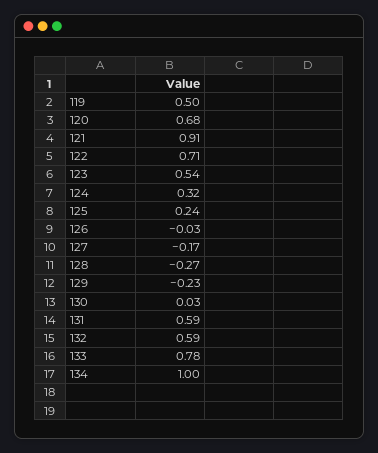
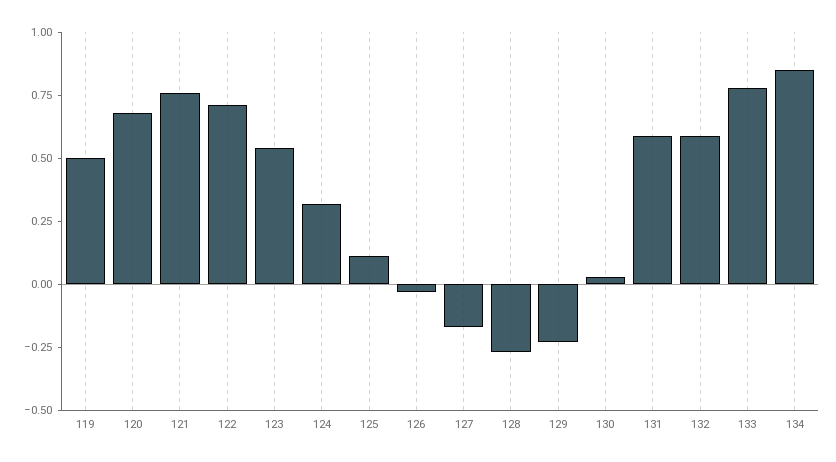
  {
    "119": 0.5,
    "120": 0.68,
-   "121": 0.91,
+   "121": 0.75,
    "122": 0.71,
    "123": 0.54,
    "124": 0.32,
-   "125": 0.24,
+   "125": 0.1,
    "126": -0.03,
    "127": -0.17,
    "128": -0.27,
    "129": -0.23,
    "130": 0.03,
    "131": 0.59,
    "132": 0.59,
    "133": 0.78,
-   "134": 1
+   "134": 0.85
  }

